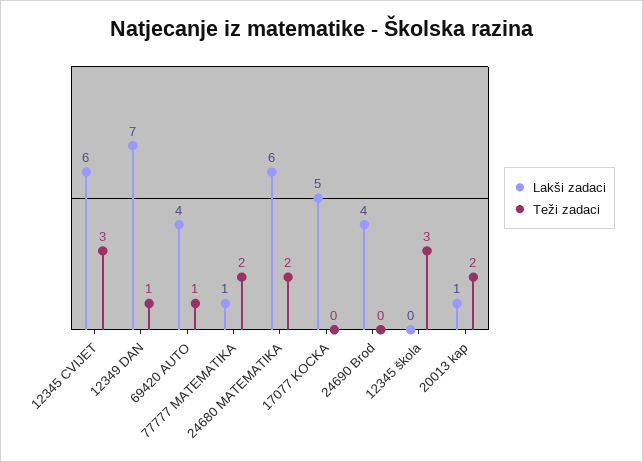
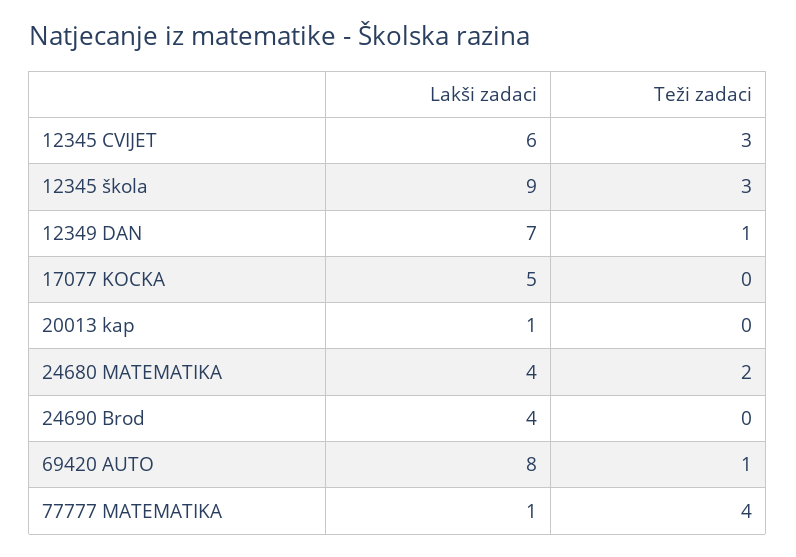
  {
    "Lakši zadaci": {
      "12345 CVIJET": 6,
      "12349 DAN": 7,
-     "69420 AUTO": 4,
+     "69420 AUTO": 8,
      "77777 MATEMATIKA": 1,
-     "24680 MATEMATIKA": 6,
+     "24680 MATEMATIKA": 4,
      "17077 KOCKA": 5,
      "24690 Brod": 4,
-     "12345 škola": 0,
+     "12345 škola": 9,
      "20013 kap": 1
    },
    "Teži zadaci": {
      "12345 CVIJET": 3,
      "12349 DAN": 1,
      "69420 AUTO": 1,
-     "77777 MATEMATIKA": 2,
+     "77777 MATEMATIKA": 4,
      "24680 MATEMATIKA": 2,
      "17077 KOCKA": 0,
      "24690 Brod": 0,
      "12345 škola": 3,
-     "20013 kap": 2
+     "20013 kap": 0
    }
  }

